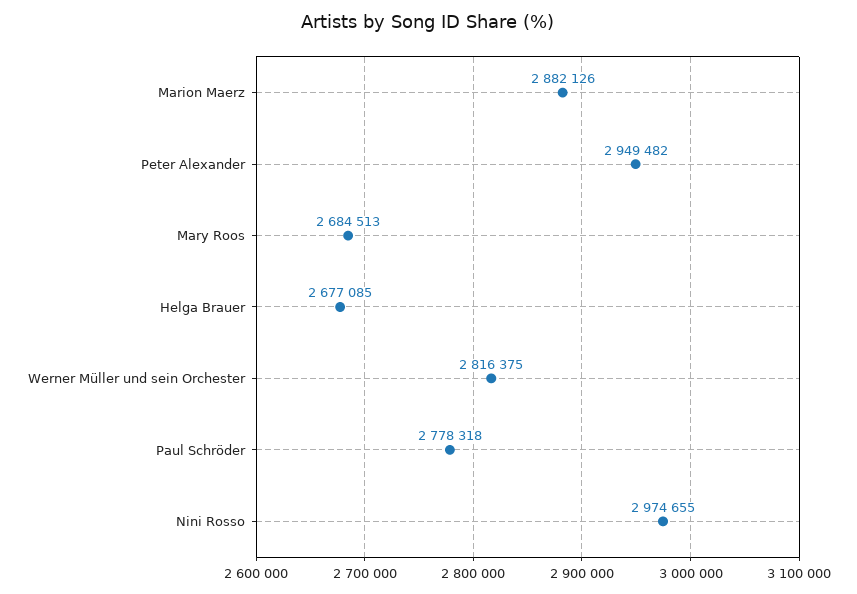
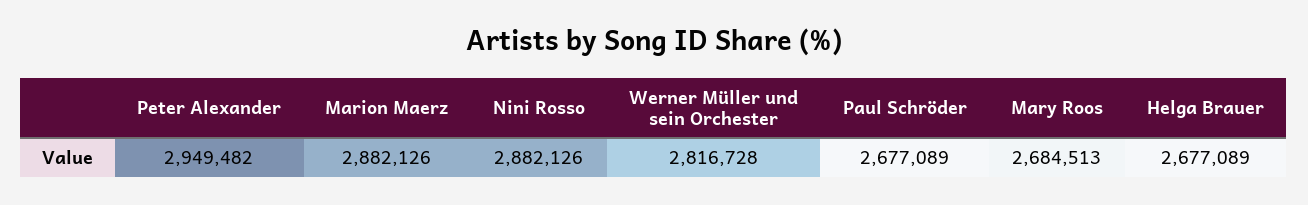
  {
    "Marion Maerz": 2882126,
    "Peter Alexander": 2949482,
    "Mary Roos": 2684513,
-   "Helga Brauer": 2677085,
+   "Helga Brauer": 2677089,
-   "Werner Müller und sein Orchester": 2816375,
+   "Werner Müller und sein Orchester": 2816728,
-   "Paul Schröder": 2778318,
+   "Paul Schröder": 2677089,
-   "Nini Rosso": 2974655
+   "Nini Rosso": 2882126
  }

